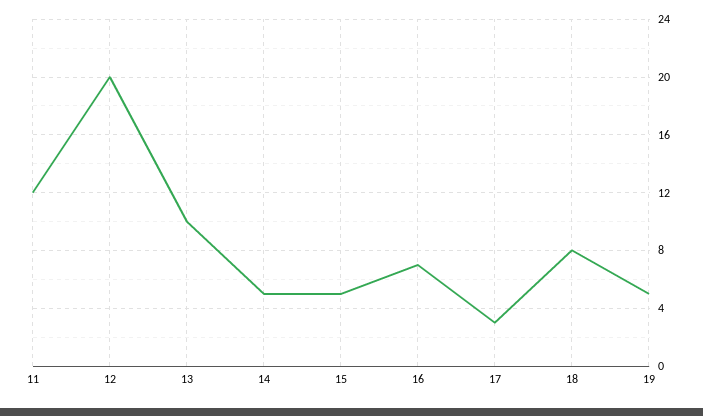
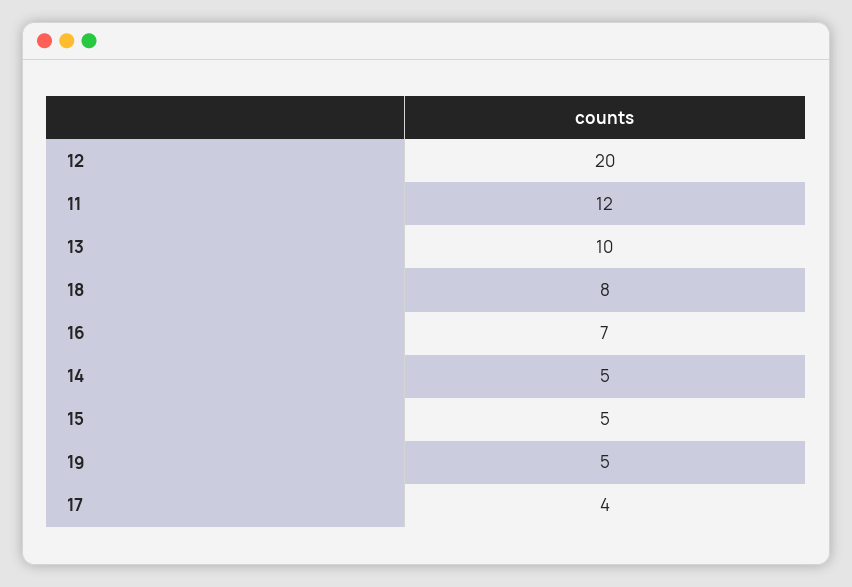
  {
    "11": 12,
    "12": 20,
    "13": 10,
    "14": 5,
    "15": 5,
    "16": 7,
-   "17": 3,
+   "17": 4,
    "18": 8,
    "19": 5
  }

